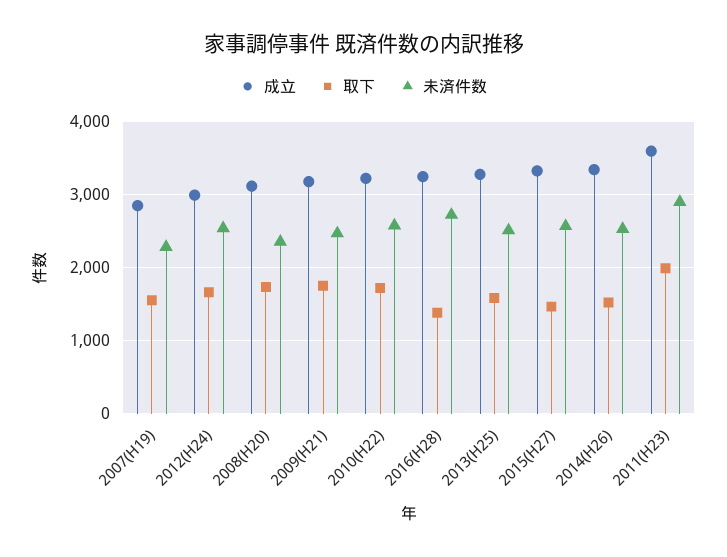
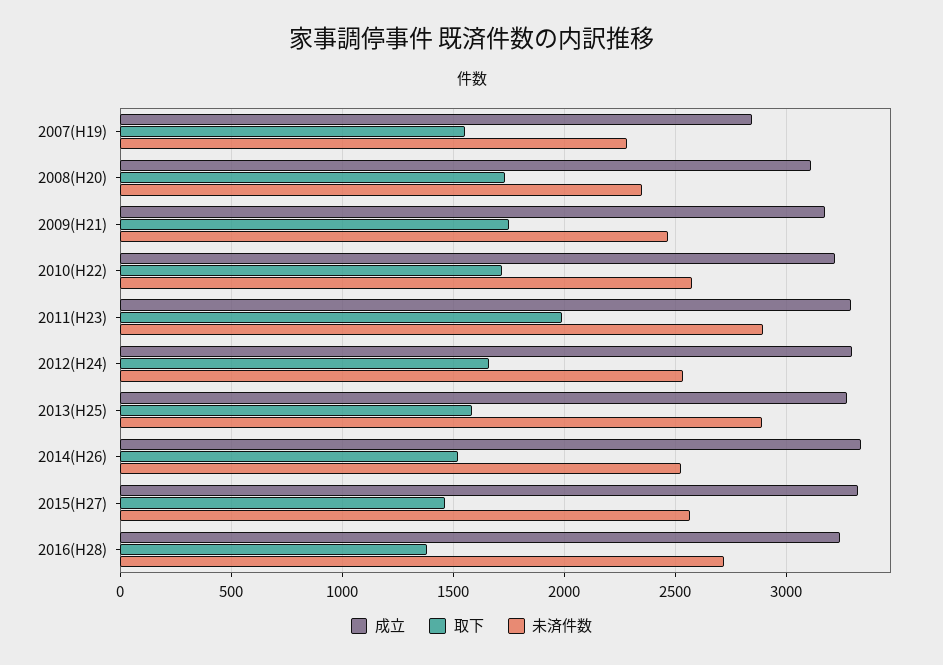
  {
    "成立": {
      "2007(H19)": 2850,
-     "2012(H24)": 3000,
+     "2012(H24)": 3300,
      "2008(H20)": 3100,
      "2009(H21)": 3150,
      "2010(H22)": 3200,
      "2016(H28)": 3250,
      "2013(H25)": 3250,
      "2015(H27)": 3300,
      "2014(H26)": 3350,
-     "2011(H23)": 3600
+     "2011(H23)": 3300
    },
    "取下": {
      "2007(H19)": 1550,
      "2012(H24)": 1650,
      "2008(H20)": 1750,
      "2009(H21)": 1750,
      "2010(H22)": 1700,
      "2016(H28)": 1400,
      "2013(H25)": 1600,
      "2015(H27)": 1450,
      "2014(H26)": 1500,
      "2011(H23)": 2000
    },
    "未済件数": {
      "2007(H19)": 2300,
      "2012(H24)": 2550,
      "2008(H20)": 2350,
      "2009(H21)": 2450,
      "2010(H22)": 2550,
      "2016(H28)": 2700,
-     "2013(H25)": 2500,
+     "2013(H25)": 2900,
      "2015(H27)": 2550,
      "2014(H26)": 2550,
      "2011(H23)": 2900
    }
  }

